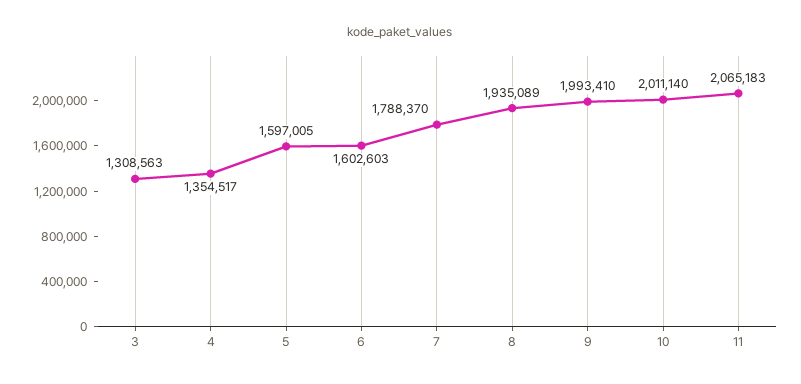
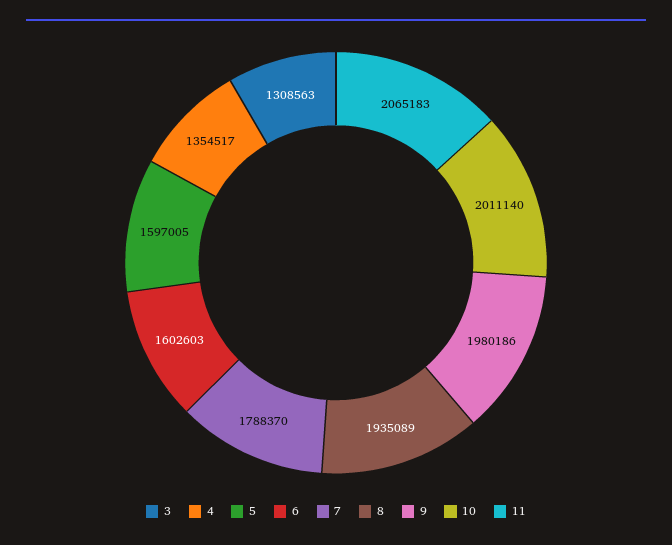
  {
    "3": 1308563,
    "4": 1354517,
    "5": 1597005,
    "6": 1602603,
    "7": 1788370,
    "8": 1935089,
-   "9": 1993410,
+   "9": 1980186,
    "10": 2011140,
    "11": 2065183
  }

